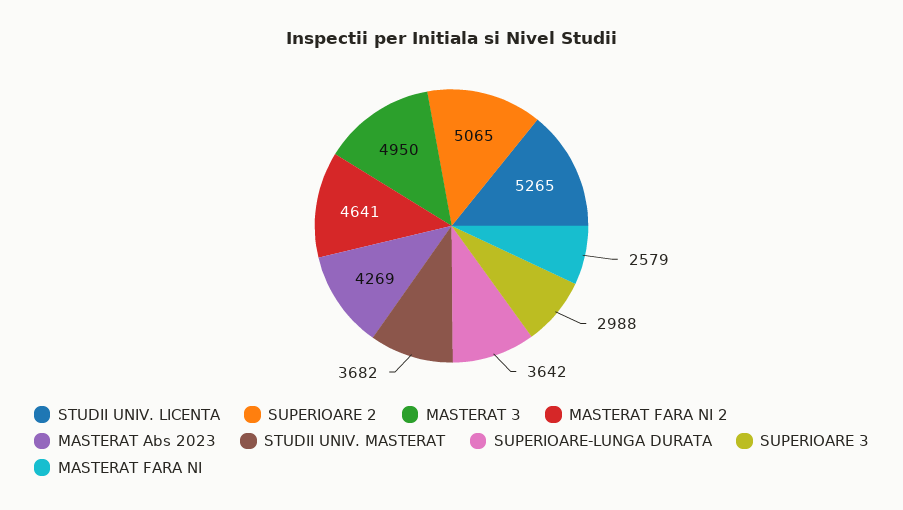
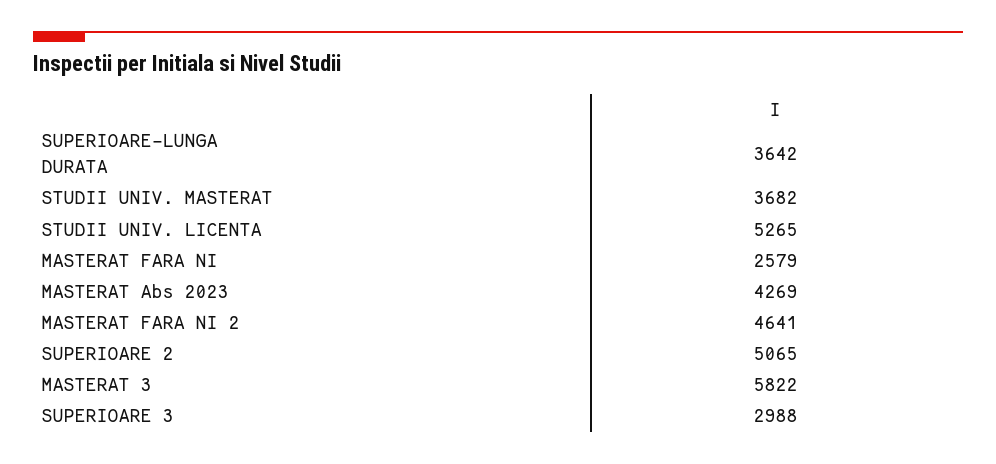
  {
    "STUDII UNIV. LICENTA": 5265,
    "SUPERIOARE 2": 5065,
-   "MASTERAT 3": 4950,
+   "MASTERAT 3": 5822,
    "MASTERAT FARA NI 2": 4641,
    "MASTERAT Abs 2023": 4269,
    "STUDII UNIV. MASTERAT": 3682,
    "SUPERIOARE-LUNGA DURATA": 3642,
    "SUPERIOARE 3": 2988,
    "MASTERAT FARA NI": 2579
  }

